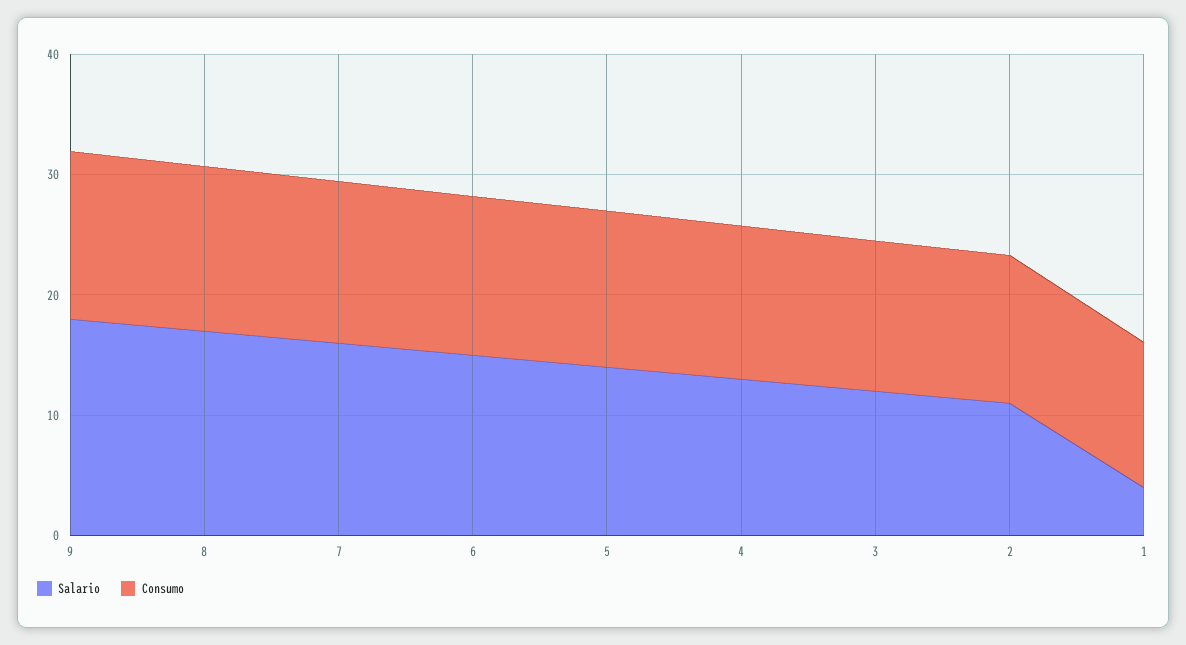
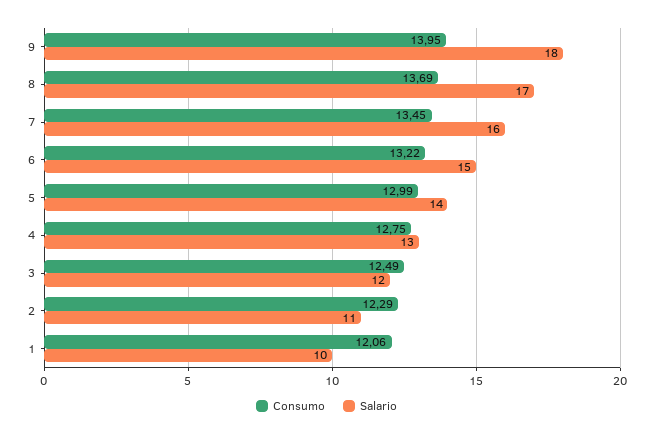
  {
    "Salario": {
      "9": 18,
      "8": 17,
      "7": 16,
      "6": 15,
      "5": 14,
      "4": 13,
      "3": 12,
      "2": 11,
-     "1": 4
+     "1": 10
    },
    "Consumo": {
      "9": 13.95,
      "8": 13.69,
      "7": 13.45,
      "6": 13.22,
      "5": 12.99,
      "4": 12.75,
      "3": 12.49,
      "2": 12.29,
      "1": 12.06
    }
  }

